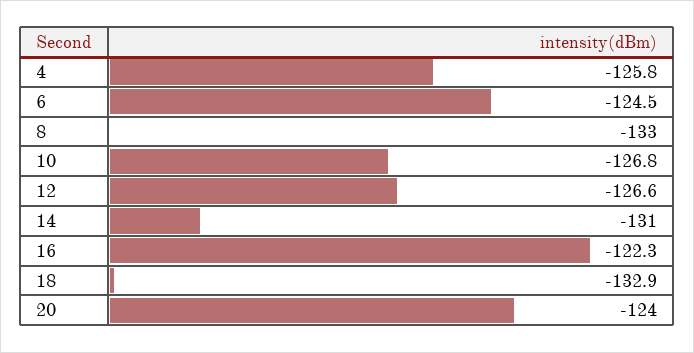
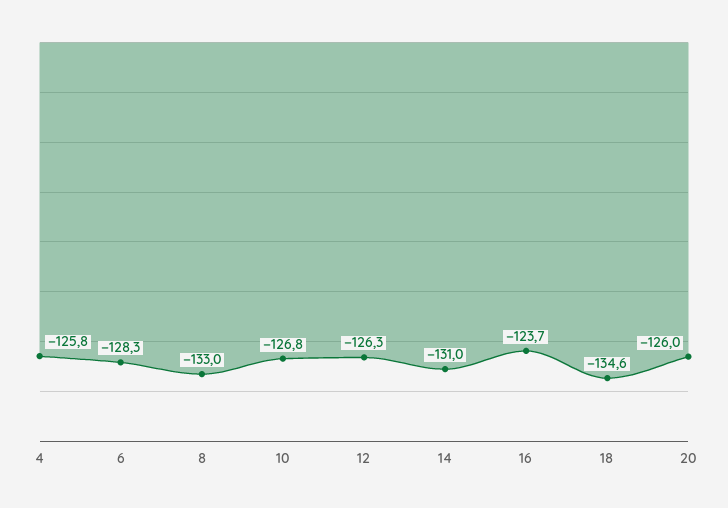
  {
    "4": -125.8,
-   "6": -124.5,
+   "6": -128.3,
    "8": -133,
    "10": -126.8,
-   "12": -126.6,
+   "12": -126.3,
    "14": -131,
-   "16": -122.3,
+   "16": -123.7,
-   "18": -132.9,
+   "18": -134.6,
-   "20": -124
+   "20": -126
  }

